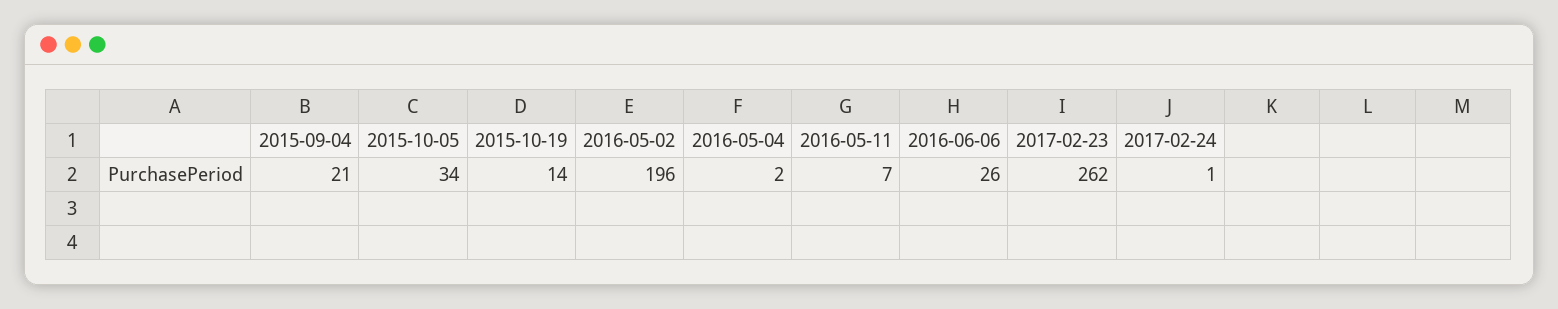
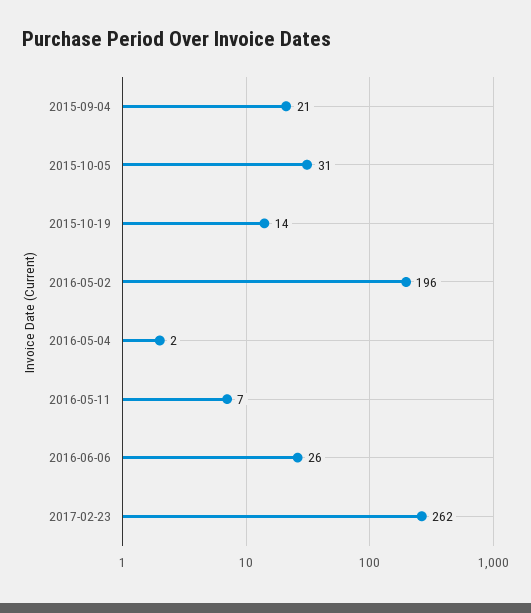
  {
    "2015-09-04": 21,
-   "2015-10-05": 34,
+   "2015-10-05": 31,
    "2015-10-19": 14,
    "2016-05-02": 196,
    "2016-05-04": 2,
    "2016-05-11": 7,
    "2016-06-06": 26,
-   "2017-02-23": 262,
+   "2017-02-23": 262
-   "2017-02-24": 1
  }

